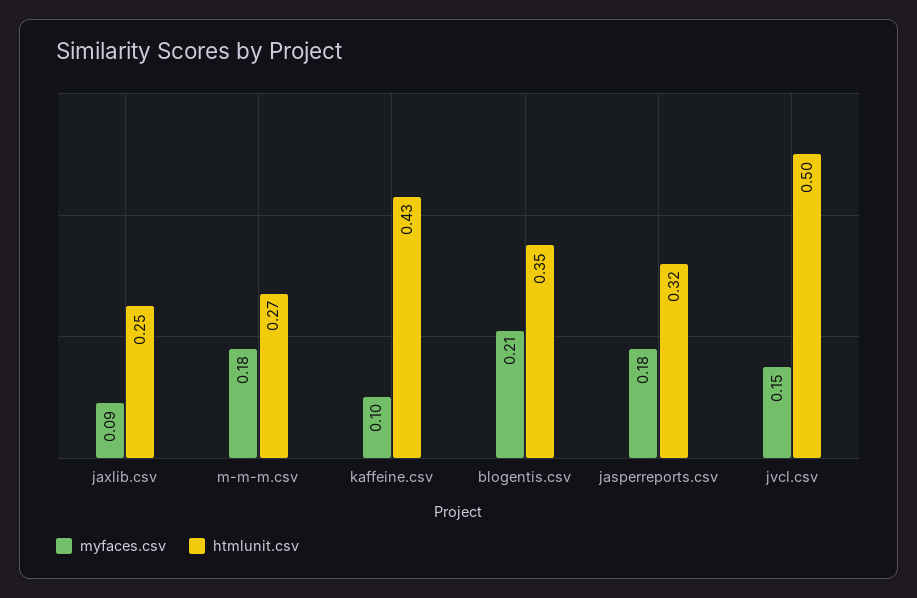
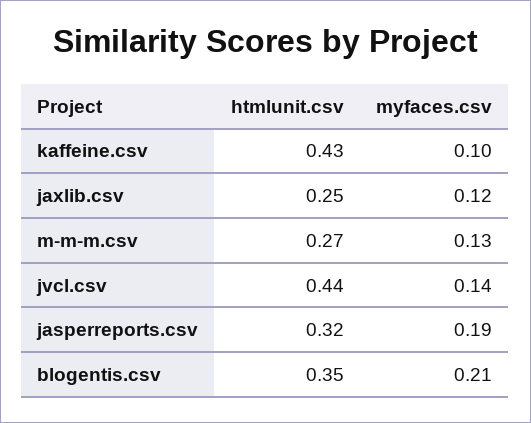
  {
    "myfaces.csv": {
-     "jaxlib.csv": 0.09,
+     "jaxlib.csv": 0.12,
-     "m-m-m.csv": 0.18,
+     "m-m-m.csv": 0.13,
      "kaffeine.csv": 0.1,
      "blogentis.csv": 0.21,
-     "jasperreports.csv": 0.18,
+     "jasperreports.csv": 0.19,
-     "jvcl.csv": 0.15
+     "jvcl.csv": 0.14
    },
    "htmlunit.csv": {
      "jaxlib.csv": 0.25,
      "m-m-m.csv": 0.27,
      "kaffeine.csv": 0.43,
      "blogentis.csv": 0.35,
      "jasperreports.csv": 0.32,
-     "jvcl.csv": 0.5
+     "jvcl.csv": 0.44
    }
  }

